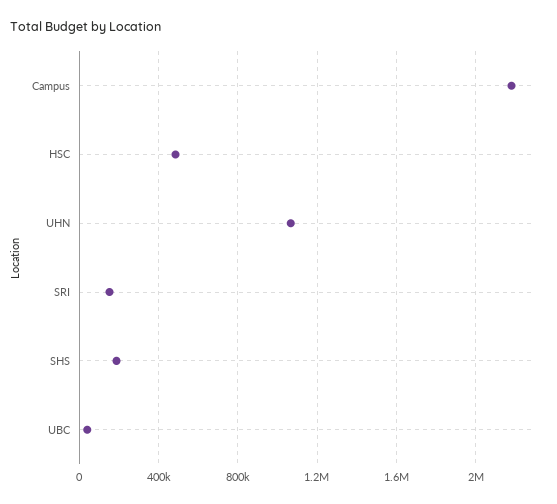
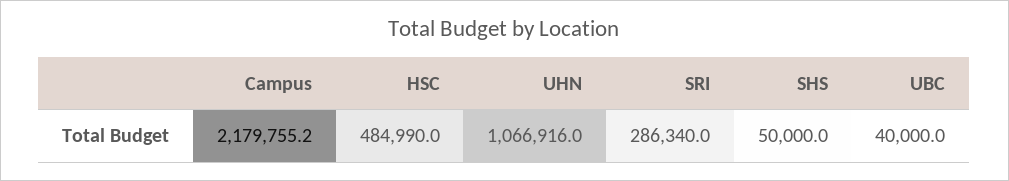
  {
    "Campus": 2179755.2,
    "HSC": 484990,
    "UHN": 1066916,
-   "SRI": 150000,
+   "SRI": 286340,
-   "SHS": 200000,
+   "SHS": 50000,
    "UBC": 40000
  }

